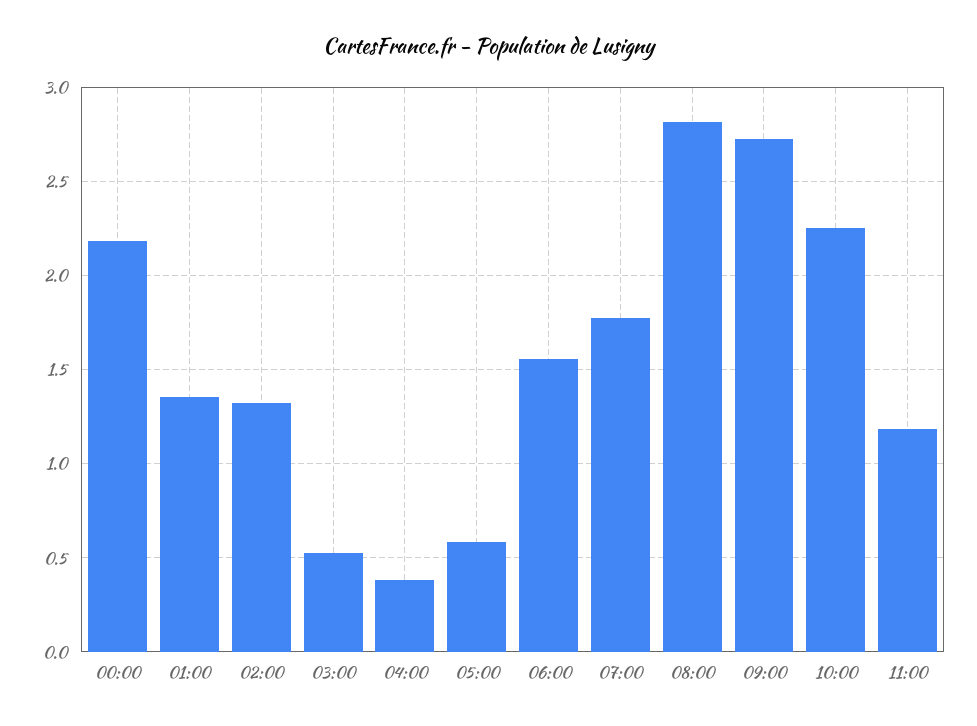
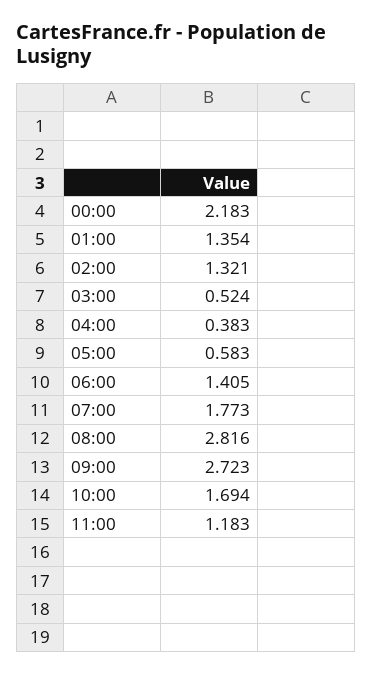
  {
    "00:00": 2.183,
    "01:00": 1.354,
    "02:00": 1.321,
    "03:00": 0.524,
    "04:00": 0.383,
    "05:00": 0.583,
-   "06:00": 1.55,
+   "06:00": 1.405,
    "07:00": 1.773,
    "08:00": 2.816,
    "09:00": 2.723,
-   "10:00": 2.25,
+   "10:00": 1.694,
    "11:00": 1.183
  }

